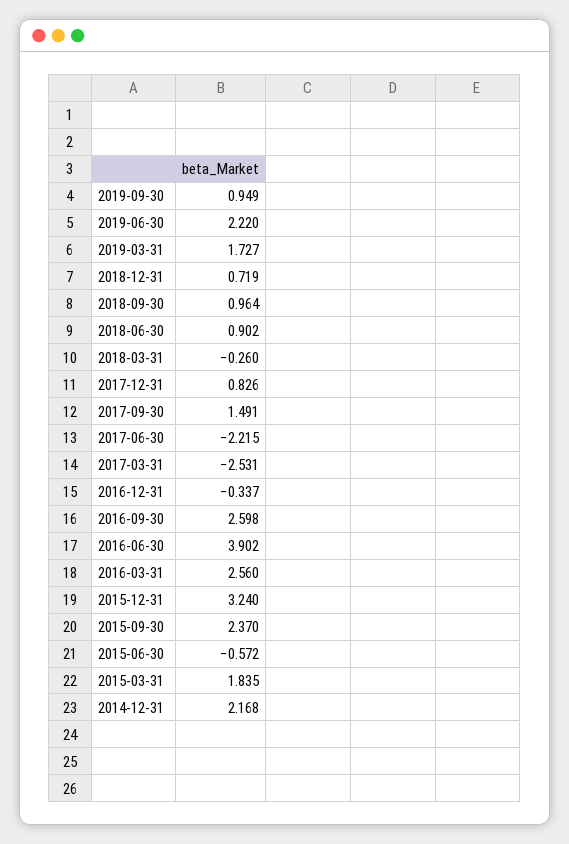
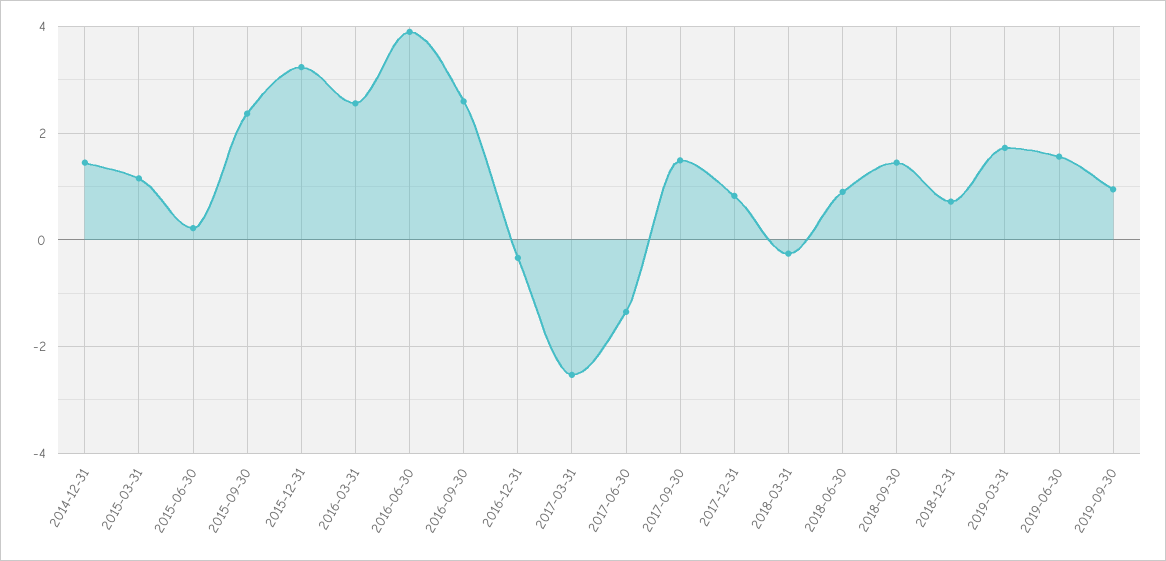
  {
    "2019-09-30": 0.949,
-   "2019-06-30": 2.22,
+   "2019-06-30": 1.6,
    "2019-03-31": 1.727,
    "2018-12-31": 0.719,
-   "2018-09-30": 0.964,
+   "2018-09-30": 1.4,
    "2018-06-30": 0.902,
    "2018-03-31": -0.26,
    "2017-12-31": 0.826,
    "2017-09-30": 1.491,
-   "2017-06-30": -2.215,
+   "2017-06-30": -1.4,
    "2017-03-31": -2.531,
    "2016-12-31": -0.337,
    "2016-09-30": 2.598,
    "2016-06-30": 3.902,
    "2016-03-31": 2.56,
    "2015-12-31": 3.24,
    "2015-09-30": 2.37,
-   "2015-06-30": -0.572,
+   "2015-06-30": 0.2,
-   "2015-03-31": 1.835,
+   "2015-03-31": 1.2,
-   "2014-12-31": 2.168
+   "2014-12-31": 1.4
  }

